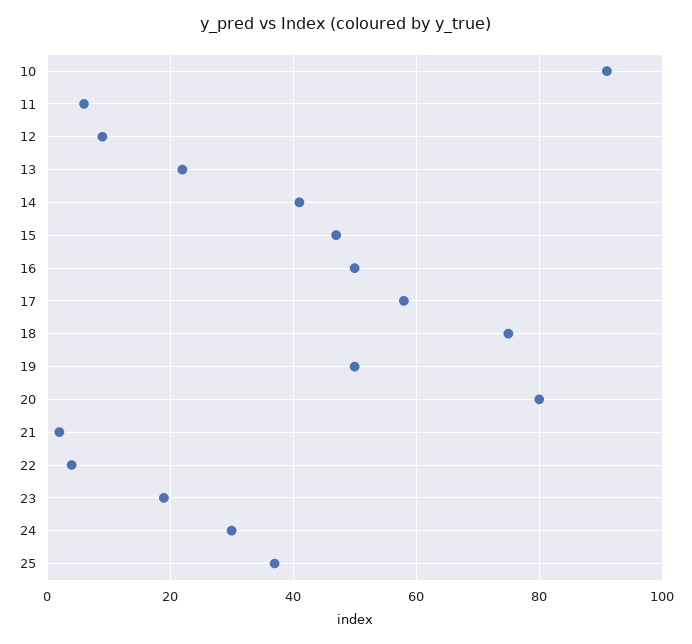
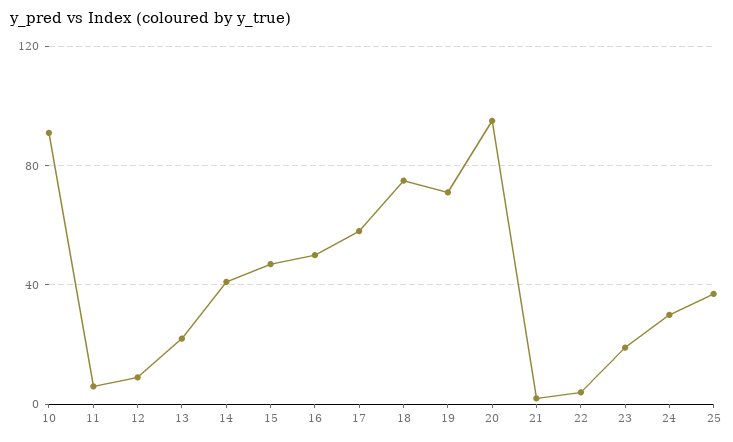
  {
    "10": 90,
    "11": 5,
    "12": 10,
    "13": 20,
    "14": 40,
    "15": 45,
    "16": 50,
    "17": 60,
    "18": 75,
-   "19": 50,
+   "19": 70,
-   "20": 80,
+   "20": 95,
    "21": 0,
    "22": 5,
    "23": 20,
    "24": 30,
    "25": 35
  }

